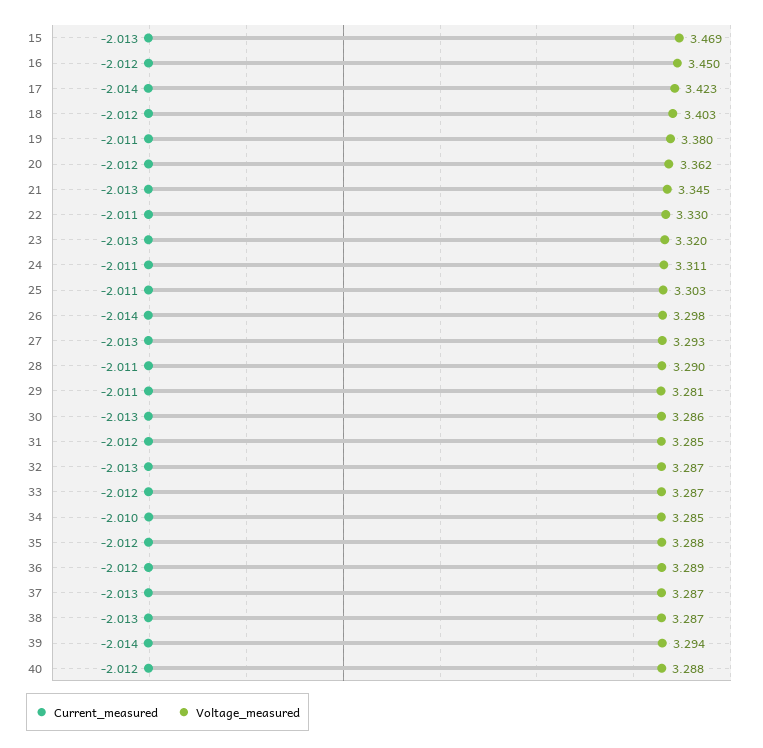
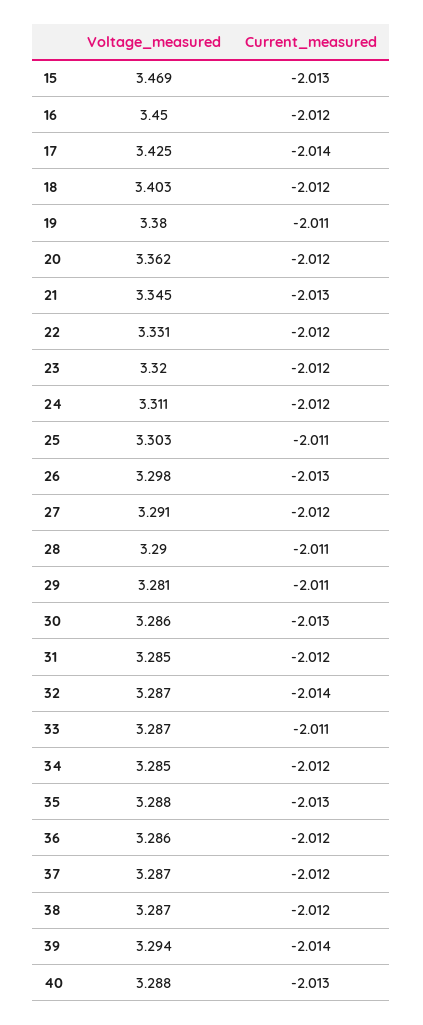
  {
    "Current_measured": {
      "15": -2.013,
      "16": -2.012,
      "17": -2.014,
      "18": -2.012,
      "19": -2.011,
      "20": -2.012,
      "21": -2.013,
-     "22": -2.011,
+     "22": -2.012,
-     "23": -2.013,
+     "23": -2.012,
-     "24": -2.011,
+     "24": -2.012,
      "25": -2.011,
-     "26": -2.014,
+     "26": -2.013,
-     "27": -2.013,
+     "27": -2.012,
      "28": -2.011,
      "29": -2.011,
      "30": -2.013,
      "31": -2.012,
-     "32": -2.013,
+     "32": -2.014,
-     "33": -2.012,
+     "33": -2.011,
-     "34": -2.01,
+     "34": -2.012,
-     "35": -2.012,
+     "35": -2.013,
      "36": -2.012,
-     "37": -2.013,
+     "37": -2.012,
-     "38": -2.013,
+     "38": -2.012,
      "39": -2.014,
-     "40": -2.012
+     "40": -2.013
    },
    "Voltage_measured": {
      "15": 3.469,
      "16": 3.45,
-     "17": 3.423,
+     "17": 3.425,
      "18": 3.403,
      "19": 3.38,
      "20": 3.362,
      "21": 3.345,
-     "22": 3.33,
+     "22": 3.331,
      "23": 3.32,
      "24": 3.311,
      "25": 3.303,
      "26": 3.298,
-     "27": 3.293,
+     "27": 3.291,
      "28": 3.29,
      "29": 3.281,
      "30": 3.286,
      "31": 3.285,
      "32": 3.287,
      "33": 3.287,
      "34": 3.285,
      "35": 3.288,
-     "36": 3.289,
+     "36": 3.286,
      "37": 3.287,
      "38": 3.287,
      "39": 3.294,
      "40": 3.288
    }
  }

